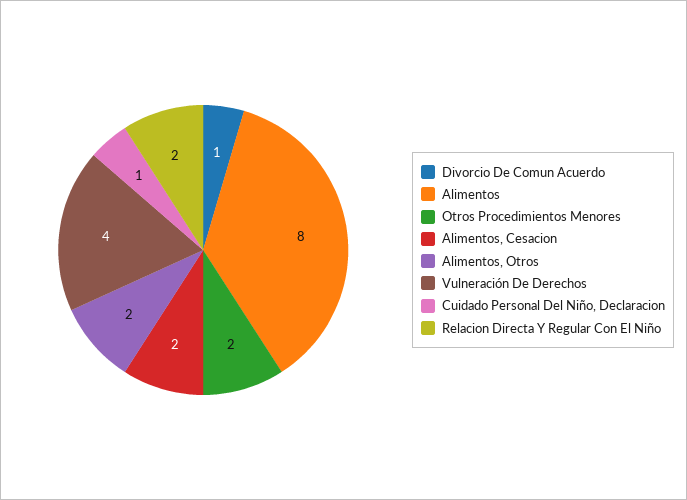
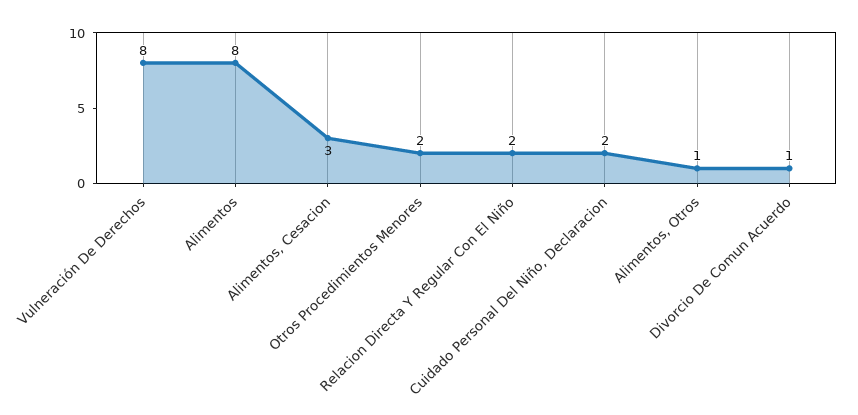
  {
    "Divorcio De Comun Acuerdo": 1,
    "Alimentos": 8,
    "Otros Procedimientos Menores": 2,
-   "Alimentos, Cesacion": 2,
+   "Alimentos, Cesacion": 3,
-   "Alimentos, Otros": 2,
+   "Alimentos, Otros": 1,
-   "Vulneración De Derechos": 4,
+   "Vulneración De Derechos": 8,
-   "Cuidado Personal Del Niño, Declaracion": 1,
+   "Cuidado Personal Del Niño, Declaracion": 2,
    "Relacion Directa Y Regular Con El Niño": 2
  }

